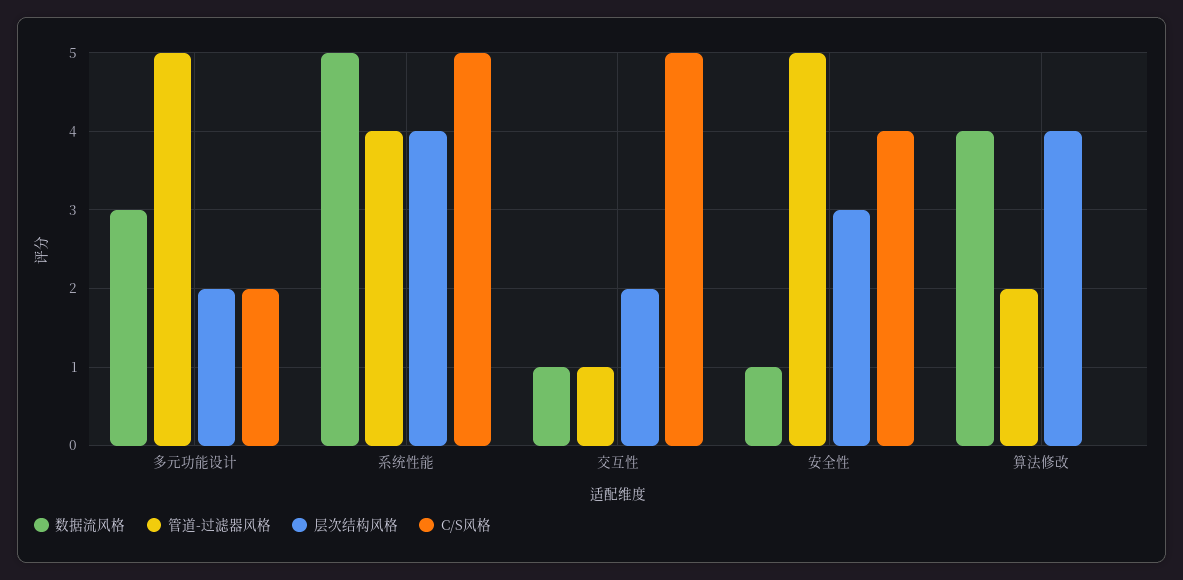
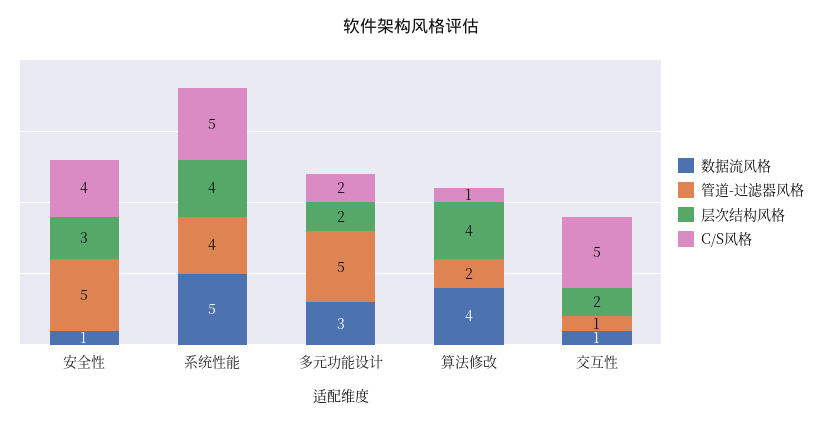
  {
    "数据流风格": {
      "多元功能设计": 3,
      "系统性能": 5,
      "交互性": 1,
      "安全性": 1,
      "算法修改": 4
    },
    "管道-过滤器风格": {
      "多元功能设计": 5,
      "系统性能": 4,
      "交互性": 1,
      "安全性": 5,
      "算法修改": 2
    },
    "层次结构风格": {
      "多元功能设计": 2,
      "系统性能": 4,
      "交互性": 2,
      "安全性": 3,
      "算法修改": 4
    },
    "C/S风格": {
      "多元功能设计": 2,
      "系统性能": 5,
      "交互性": 5,
      "安全性": 4,
-     "算法修改": 0
+     "算法修改": 1
    }
  }

